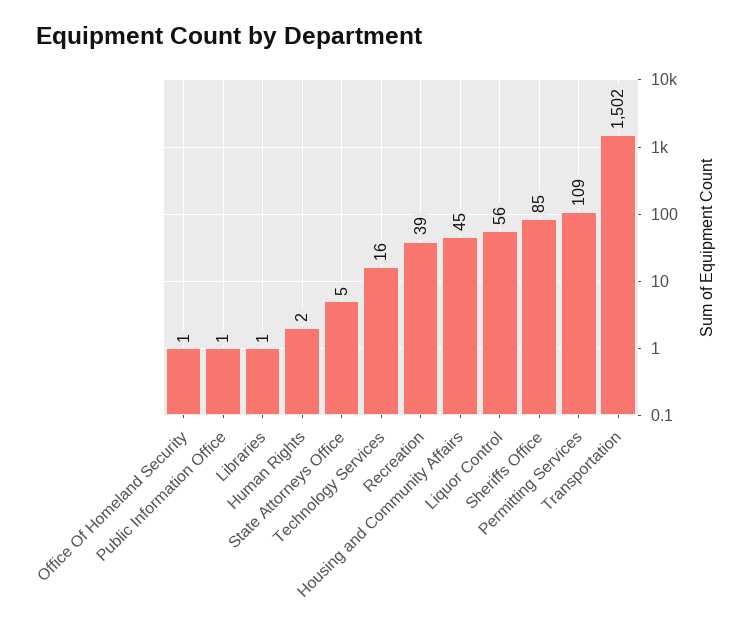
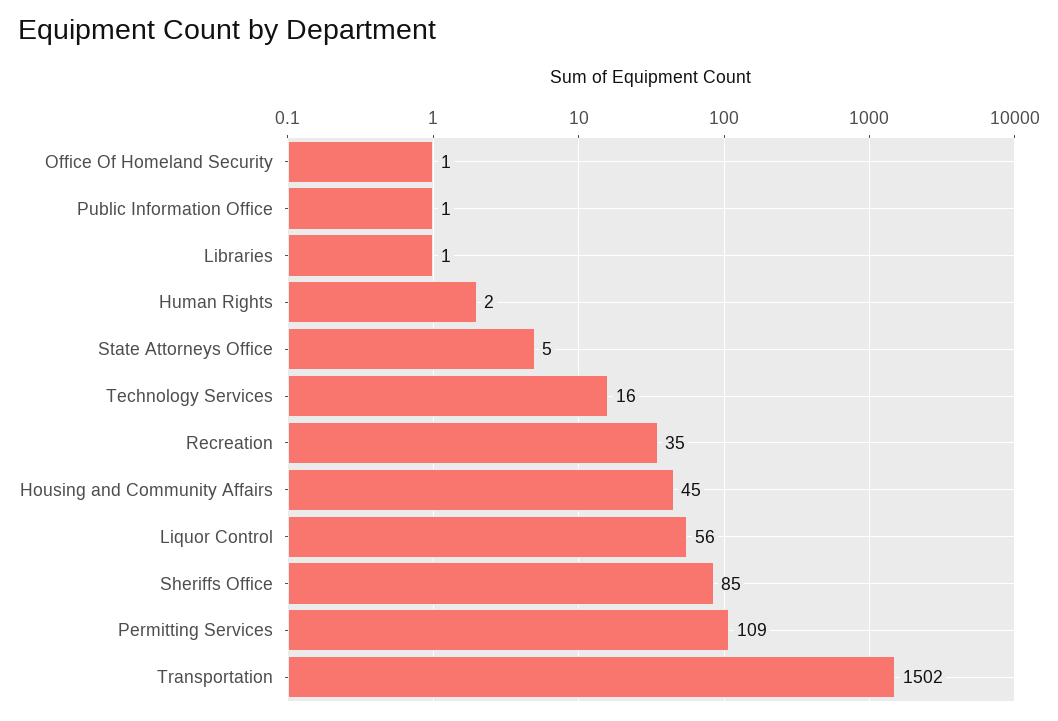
  {
    "Office Of Homeland Security": 1,
    "Public Information Office": 1,
    "Libraries": 1,
    "Human Rights": 2,
    "State Attorneys Office": 5,
    "Technology Services": 16,
-   "Recreation": 39,
+   "Recreation": 35,
    "Housing and Community Affairs": 45,
    "Liquor Control": 56,
    "Sheriffs Office": 85,
    "Permitting Services": 109,
    "Transportation": 1502
  }

